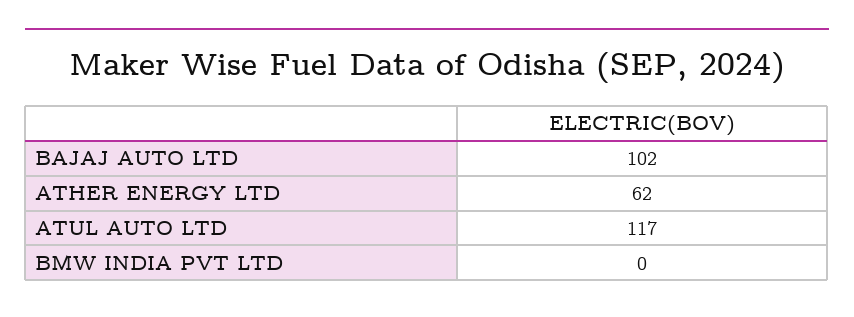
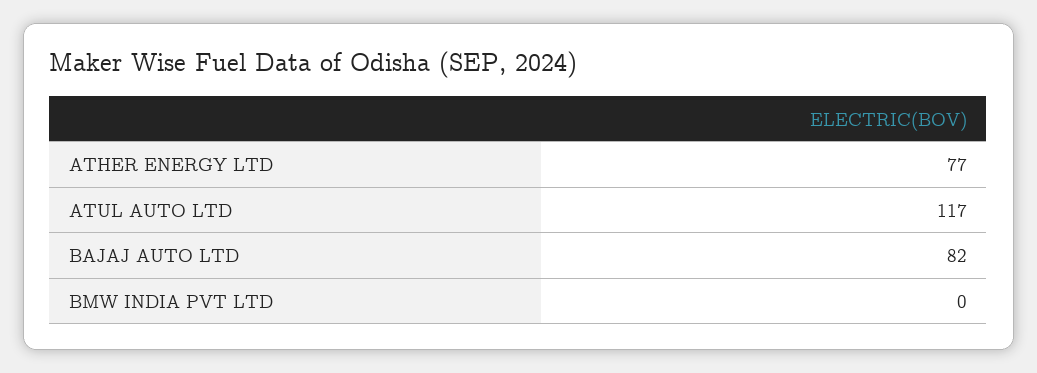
  {
-   "BAJAJ AUTO LTD": 102,
+   "BAJAJ AUTO LTD": 82,
-   "ATHER ENERGY LTD": 62,
+   "ATHER ENERGY LTD": 77,
    "ATUL AUTO LTD": 117,
    "BMW INDIA PVT LTD": 0
  }

